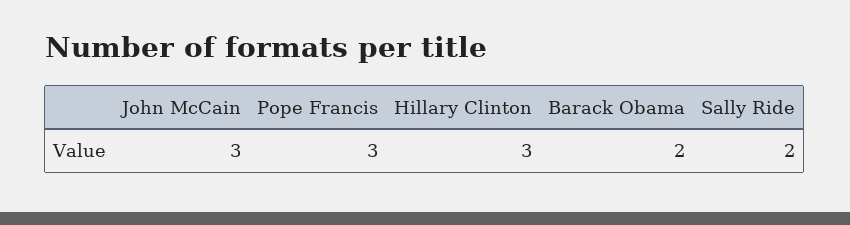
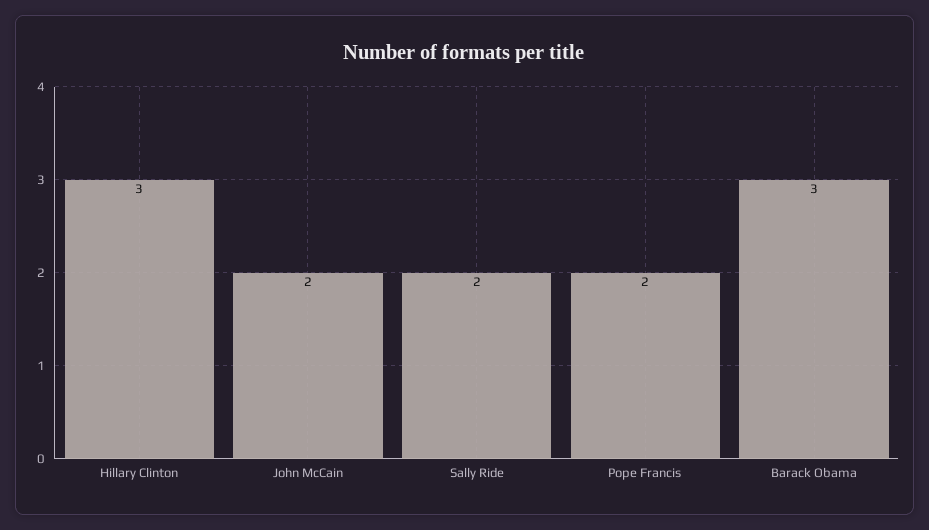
  {
-   "John McCain": 3,
+   "John McCain": 2,
-   "Pope Francis": 3,
+   "Pope Francis": 2,
    "Hillary Clinton": 3,
-   "Barack Obama": 2,
+   "Barack Obama": 3,
    "Sally Ride": 2
  }

